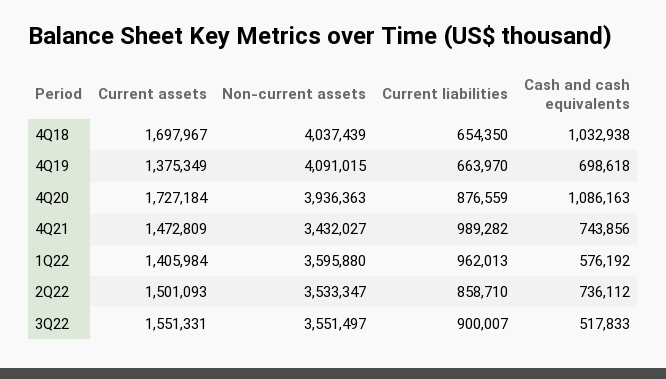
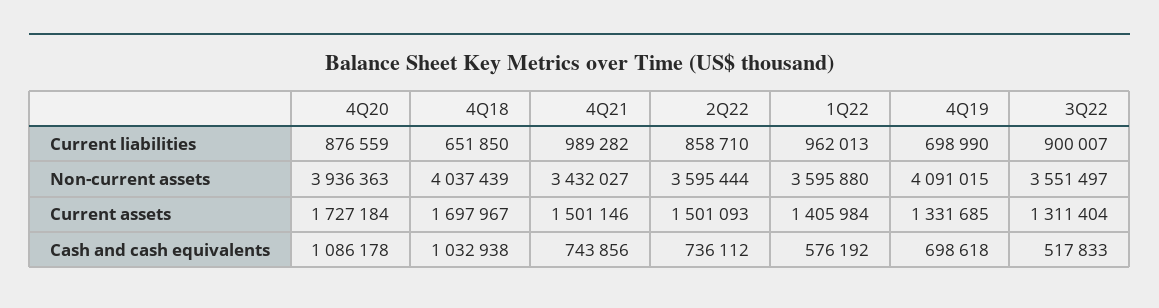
  {
    "Current assets": {
      "4Q18": 1697967,
-     "4Q19": 1375349,
+     "4Q19": 1331685,
      "4Q20": 1727184,
-     "4Q21": 1472809,
+     "4Q21": 1501146,
      "1Q22": 1405984,
      "2Q22": 1501093,
-     "3Q22": 1551331
+     "3Q22": 1311404
    },
    "Non-current assets": {
      "4Q18": 4037439,
      "4Q19": 4091015,
      "4Q20": 3936363,
      "4Q21": 3432027,
      "1Q22": 3595880,
-     "2Q22": 3533347,
+     "2Q22": 3595444,
      "3Q22": 3551497
    },
    "Current liabilities": {
-     "4Q18": 654350,
+     "4Q18": 651850,
-     "4Q19": 663970,
+     "4Q19": 698990,
      "4Q20": 876559,
      "4Q21": 989282,
      "1Q22": 962013,
      "2Q22": 858710,
      "3Q22": 900007
    },
    "Cash and cash equivalents": {
      "4Q18": 1032938,
      "4Q19": 698618,
-     "4Q20": 1086163,
+     "4Q20": 1086178,
      "4Q21": 743856,
      "1Q22": 576192,
      "2Q22": 736112,
      "3Q22": 517833
    }
  }

